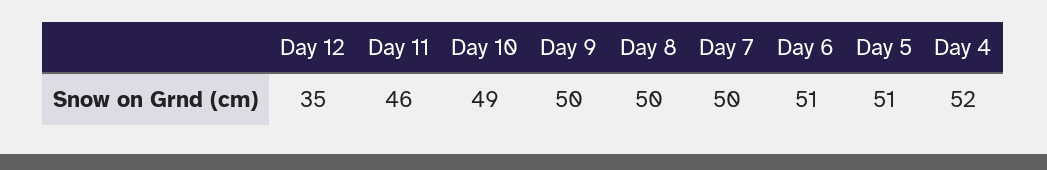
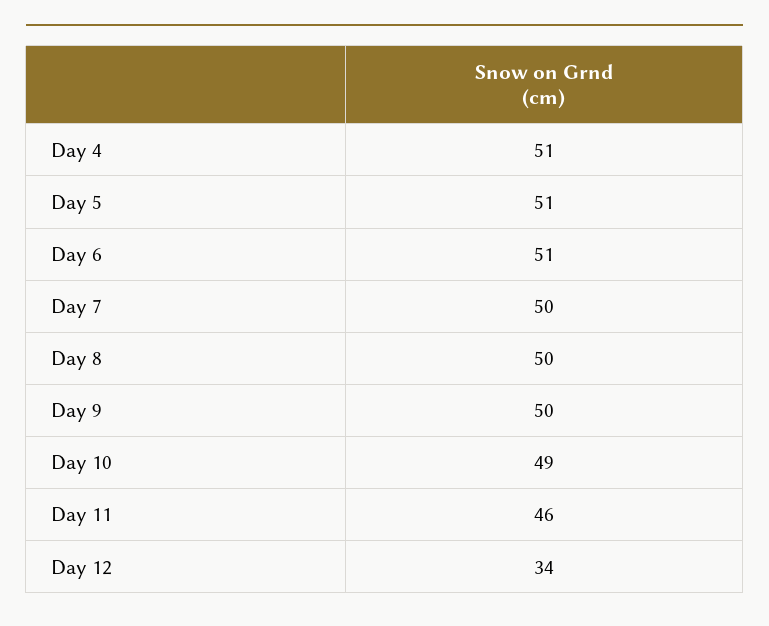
  {
-   "Day 12": 35,
+   "Day 12": 34,
    "Day 11": 46,
    "Day 10": 49,
    "Day 9": 50,
    "Day 8": 50,
    "Day 7": 50,
    "Day 6": 51,
    "Day 5": 51,
-   "Day 4": 52
+   "Day 4": 51
  }

